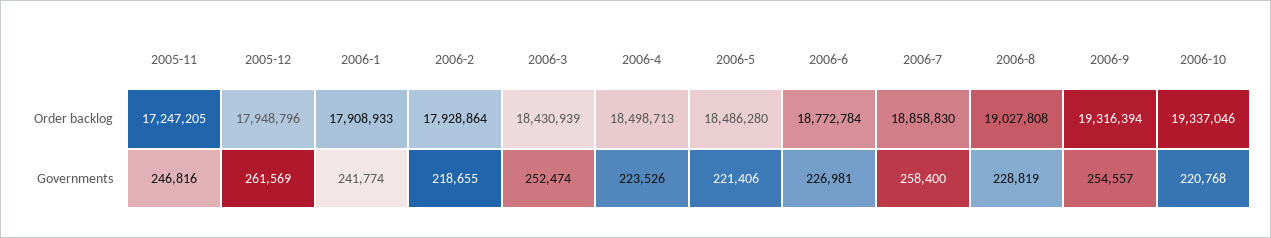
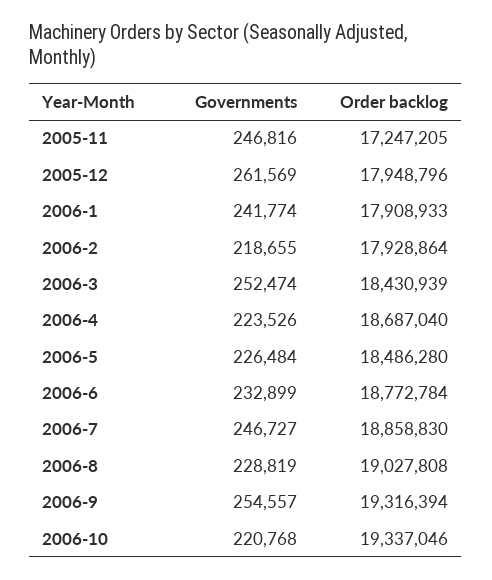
  {
    "2005-11": {
      "Order backlog": 17247205,
      "Governments": 246816
    },
    "2005-12": {
      "Order backlog": 17948796,
      "Governments": 261569
    },
    "2006-1": {
      "Order backlog": 17908933,
      "Governments": 241774
    },
    "2006-2": {
      "Order backlog": 17928864,
      "Governments": 218655
    },
    "2006-3": {
      "Order backlog": 18430939,
      "Governments": 252474
    },
    "2006-4": {
-     "Order backlog": 18498713,
+     "Order backlog": 18687040,
      "Governments": 223526
    },
    "2006-5": {
      "Order backlog": 18486280,
-     "Governments": 221406
+     "Governments": 226484
    },
    "2006-6": {
      "Order backlog": 18772784,
-     "Governments": 226981
+     "Governments": 232899
    },
    "2006-7": {
      "Order backlog": 18858830,
-     "Governments": 258400
+     "Governments": 246727
    },
    "2006-8": {
      "Order backlog": 19027808,
      "Governments": 228819
    },
    "2006-9": {
      "Order backlog": 19316394,
      "Governments": 254557
    },
    "2006-10": {
      "Order backlog": 19337046,
      "Governments": 220768
    }
  }

